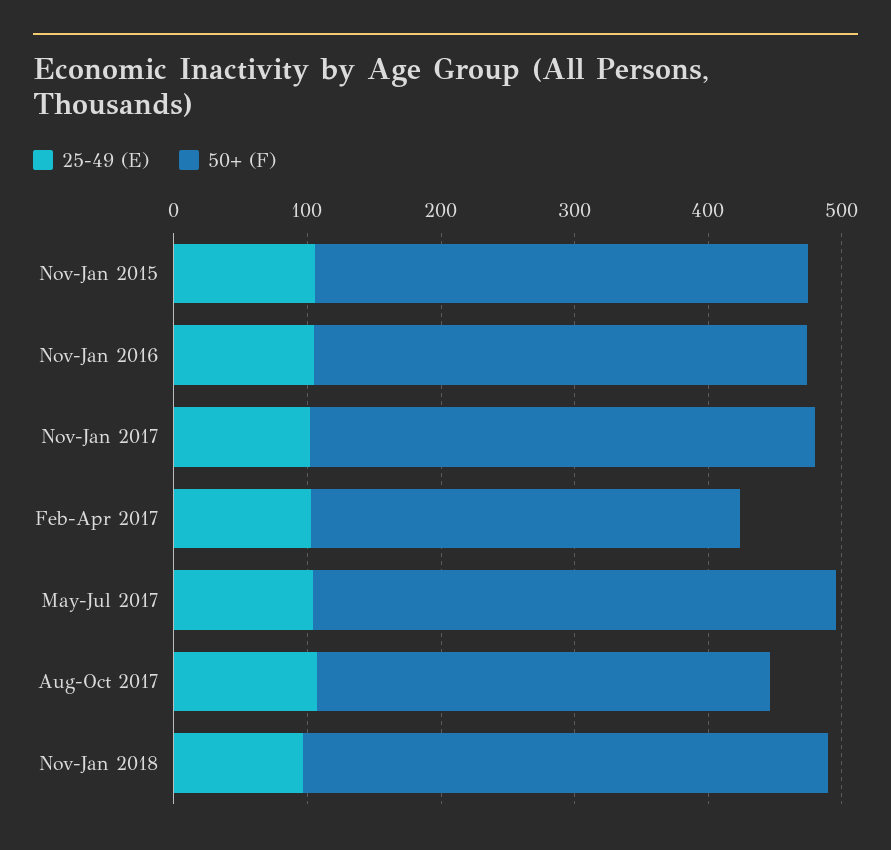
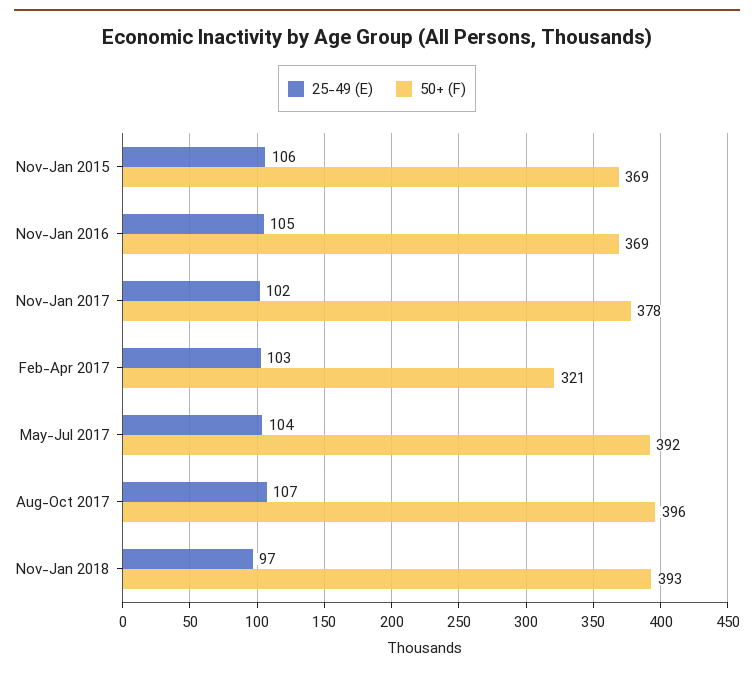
  {
    "25-49 (E)": {
      "Nov-Jan 2015": 106,
      "Nov-Jan 2016": 105,
      "Nov-Jan 2017": 102,
      "Feb-Apr 2017": 103,
      "May-Jul 2017": 104,
      "Aug-Oct 2017": 107,
      "Nov-Jan 2018": 97
    },
    "50+ (F)": {
      "Nov-Jan 2015": 369,
      "Nov-Jan 2016": 369,
      "Nov-Jan 2017": 378,
      "Feb-Apr 2017": 321,
      "May-Jul 2017": 392,
-     "Aug-Oct 2017": 340,
+     "Aug-Oct 2017": 396,
      "Nov-Jan 2018": 393
    }
  }

